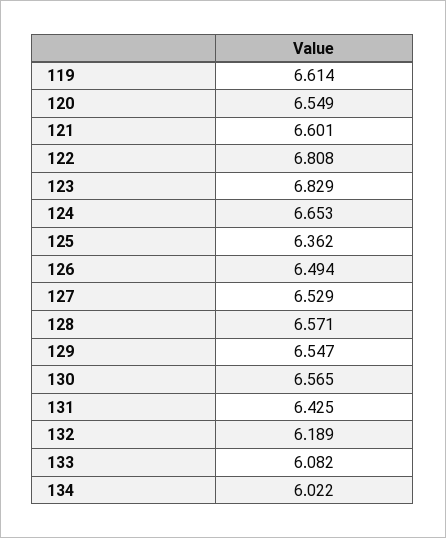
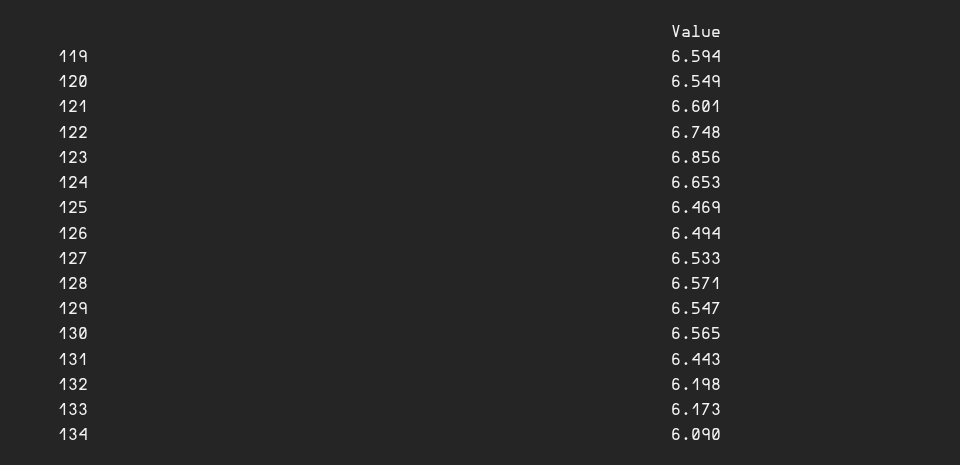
  {
-   "119": 6.614,
+   "119": 6.594,
    "120": 6.549,
    "121": 6.601,
-   "122": 6.808,
+   "122": 6.748,
-   "123": 6.829,
+   "123": 6.856,
    "124": 6.653,
-   "125": 6.362,
+   "125": 6.469,
    "126": 6.494,
-   "127": 6.529,
+   "127": 6.533,
    "128": 6.571,
    "129": 6.547,
    "130": 6.565,
-   "131": 6.425,
+   "131": 6.443,
-   "132": 6.189,
+   "132": 6.198,
-   "133": 6.082,
+   "133": 6.173,
-   "134": 6.022
+   "134": 6.09
  }

